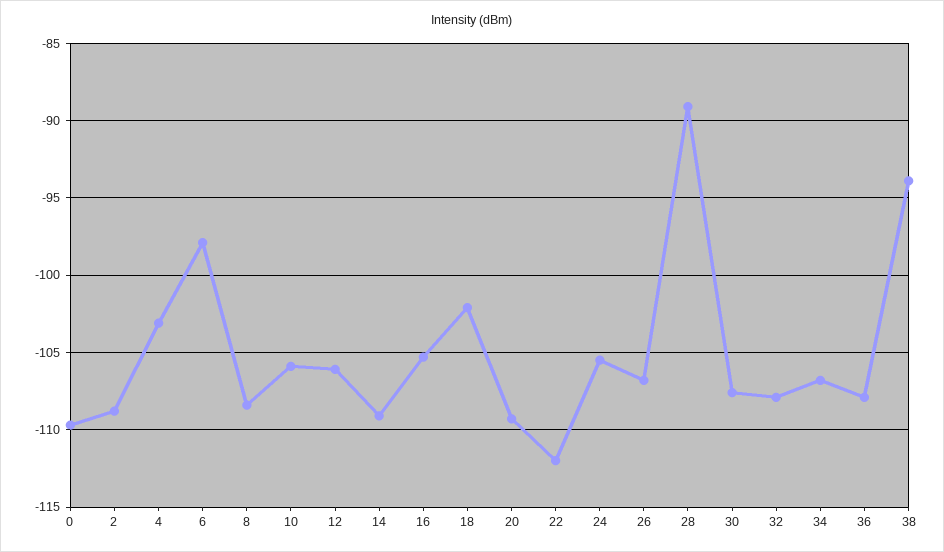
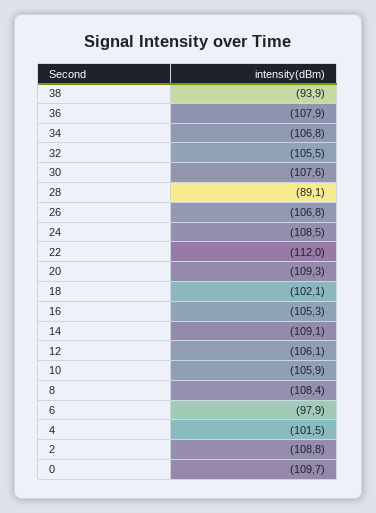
  {
    "0": -109.7,
    "2": -108.8,
-   "4": -103,
+   "4": -101.5,
    "6": -97.9,
    "8": -108.4,
    "10": -105.9,
    "12": -106.1,
    "14": -109.1,
    "16": -105.3,
    "18": -102.1,
    "20": -109.3,
    "22": -112,
-   "24": -105.5,
+   "24": -108.5,
    "26": -106.8,
    "28": -89.1,
    "30": -107.6,
-   "32": -108,
+   "32": -105.5,
    "34": -106.8,
    "36": -107.9,
    "38": -93.9
  }

